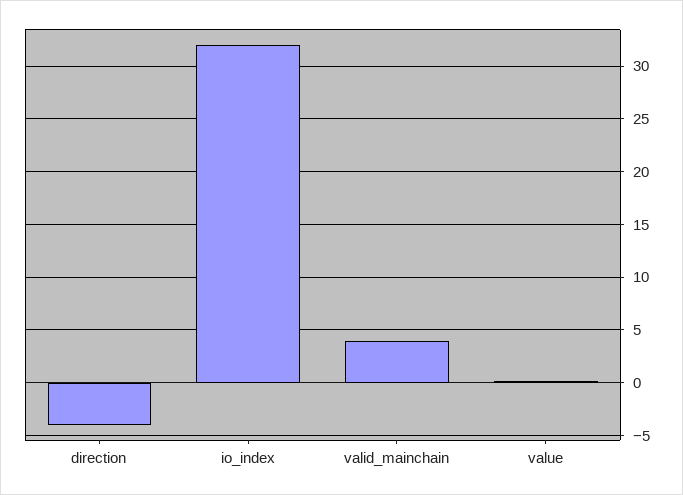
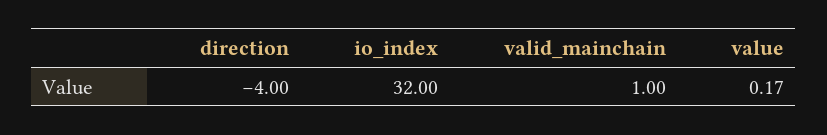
  {
    "direction": -4,
    "io_index": 32,
-   "valid_mainchain": 4,
+   "valid_mainchain": 1,
    "value": 0.17
  }

